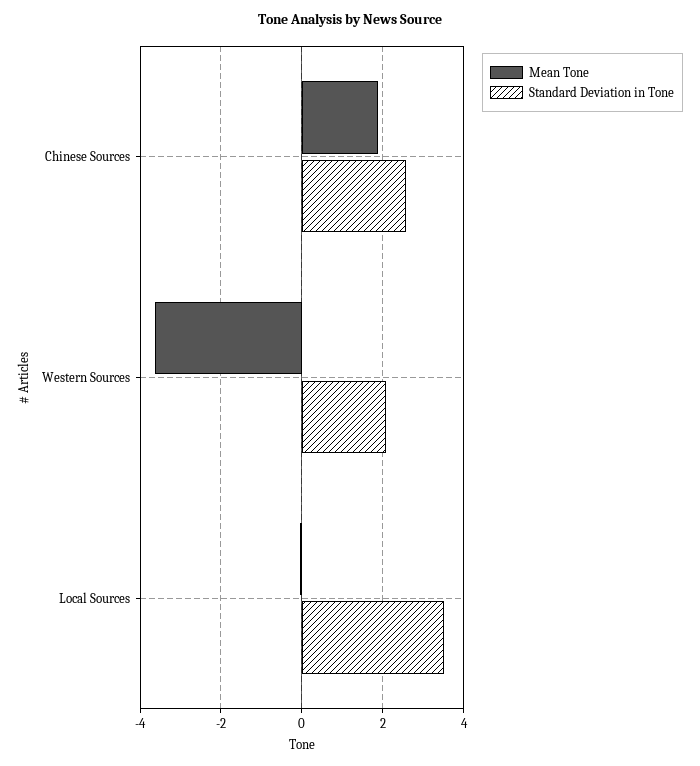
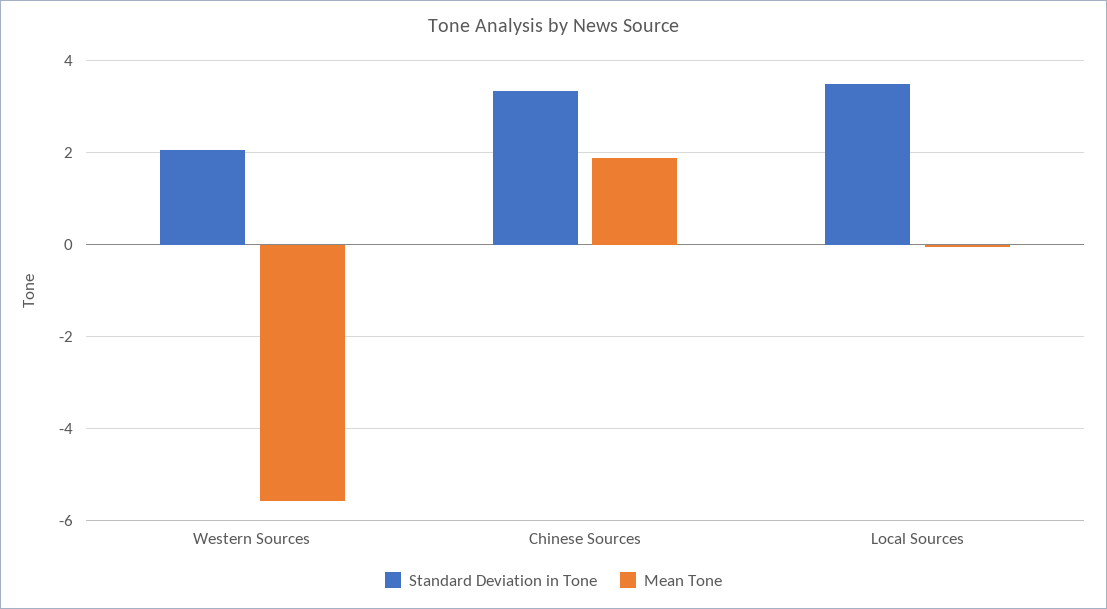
  {
    "Mean Tone": {
      "Chinese Sources": 1.8,
-     "Western Sources": -3.6,
+     "Western Sources": -5.6,
      "Local Sources": 0
    },
    "Standard Deviation in Tone": {
-     "Chinese Sources": 2.6,
+     "Chinese Sources": 3.4,
      "Western Sources": 2,
      "Local Sources": 3.6
    }
  }

